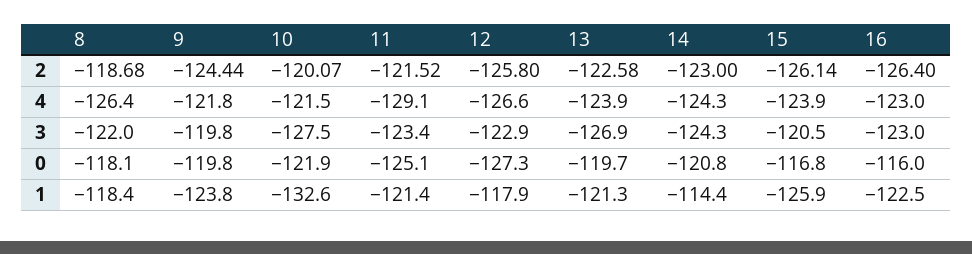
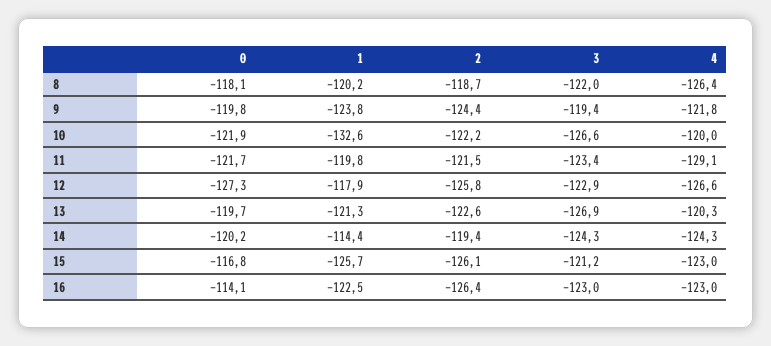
  {
    "8": {
      "2": -118.68,
      "4": -126.4,
      "3": -122,
      "0": -118.1,
-     "1": -118.4
+     "1": -120.2
    },
    "9": {
      "2": -124.44,
      "4": -121.8,
-     "3": -119.8,
+     "3": -119.4,
      "0": -119.8,
      "1": -123.8
    },
    "10": {
-     "2": -120.07,
+     "2": -122.2,
-     "4": -121.5,
+     "4": -120,
-     "3": -127.5,
+     "3": -126.6,
      "0": -121.9,
      "1": -132.6
    },
    "11": {
      "2": -121.52,
      "4": -129.1,
      "3": -123.4,
-     "0": -125.1,
+     "0": -121.7,
-     "1": -121.4
+     "1": -119.8
    },
    "12": {
      "2": -125.8,
      "4": -126.6,
      "3": -122.9,
      "0": -127.3,
      "1": -117.9
    },
    "13": {
      "2": -122.58,
-     "4": -123.9,
+     "4": -120.3,
      "3": -126.9,
      "0": -119.7,
      "1": -121.3
    },
    "14": {
-     "2": -123,
+     "2": -119.4,
      "4": -124.3,
      "3": -124.3,
-     "0": -120.8,
+     "0": -120.2,
      "1": -114.4
    },
    "15": {
      "2": -126.14,
-     "4": -123.9,
+     "4": -123,
-     "3": -120.5,
+     "3": -121.2,
      "0": -116.8,
-     "1": -125.9
+     "1": -125.7
    },
    "16": {
      "2": -126.4,
      "4": -123,
      "3": -123,
-     "0": -116,
+     "0": -114.1,
      "1": -122.5
    }
  }

